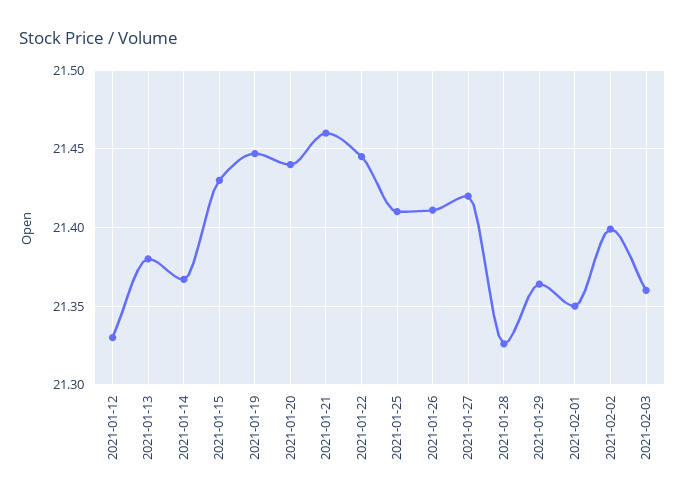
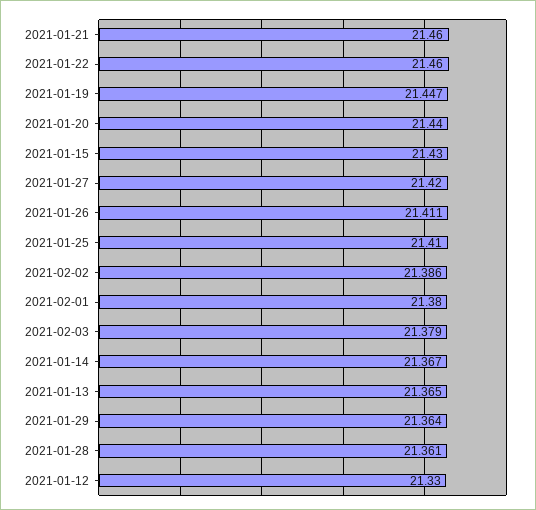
  {
    "2021-01-12": 21.33,
-   "2021-01-13": 21.38,
+   "2021-01-13": 21.365,
    "2021-01-14": 21.367,
    "2021-01-15": 21.43,
    "2021-01-19": 21.447,
    "2021-01-20": 21.44,
    "2021-01-21": 21.46,
-   "2021-01-22": 21.445,
+   "2021-01-22": 21.46,
    "2021-01-25": 21.41,
    "2021-01-26": 21.411,
    "2021-01-27": 21.42,
-   "2021-01-28": 21.325,
+   "2021-01-28": 21.361,
    "2021-01-29": 21.364,
-   "2021-02-01": 21.35,
+   "2021-02-01": 21.38,
-   "2021-02-02": 21.4,
+   "2021-02-02": 21.386,
-   "2021-02-03": 21.36
+   "2021-02-03": 21.379
  }

